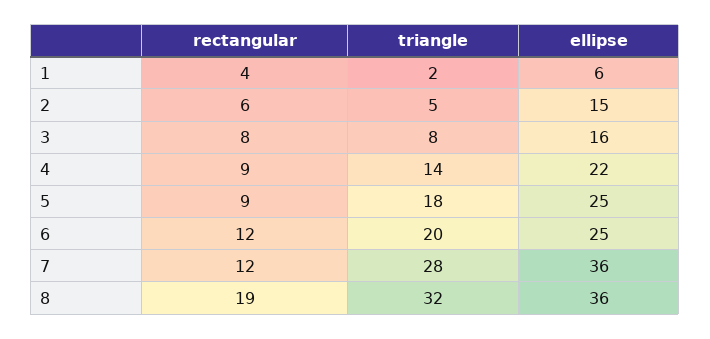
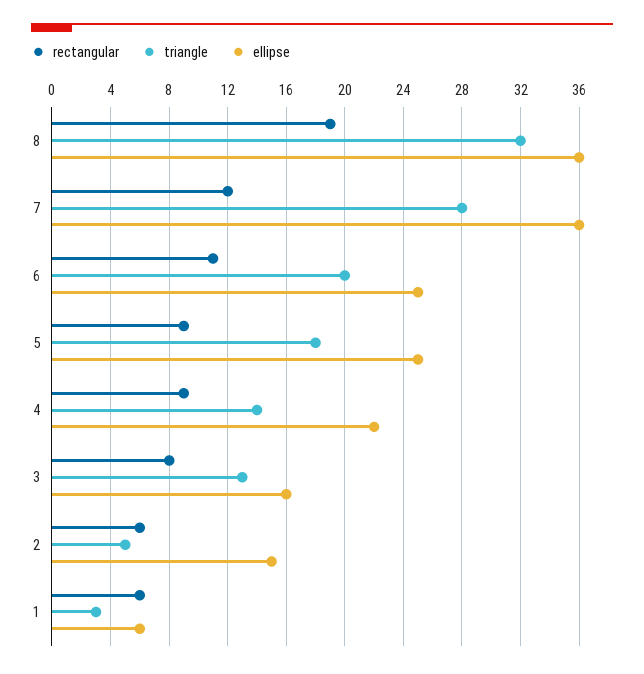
  {
    "rectangular": {
-     "1": 4,
+     "1": 6,
      "2": 6,
      "3": 8,
      "4": 9,
      "5": 9,
-     "6": 12,
+     "6": 11,
      "7": 12,
      "8": 19
    },
    "triangle": {
-     "1": 2,
+     "1": 3,
      "2": 5,
-     "3": 8,
+     "3": 13,
      "4": 14,
      "5": 18,
      "6": 20,
      "7": 28,
      "8": 32
    },
    "ellipse": {
      "1": 6,
      "2": 15,
      "3": 16,
      "4": 22,
      "5": 25,
      "6": 25,
      "7": 36,
      "8": 36
    }
  }

